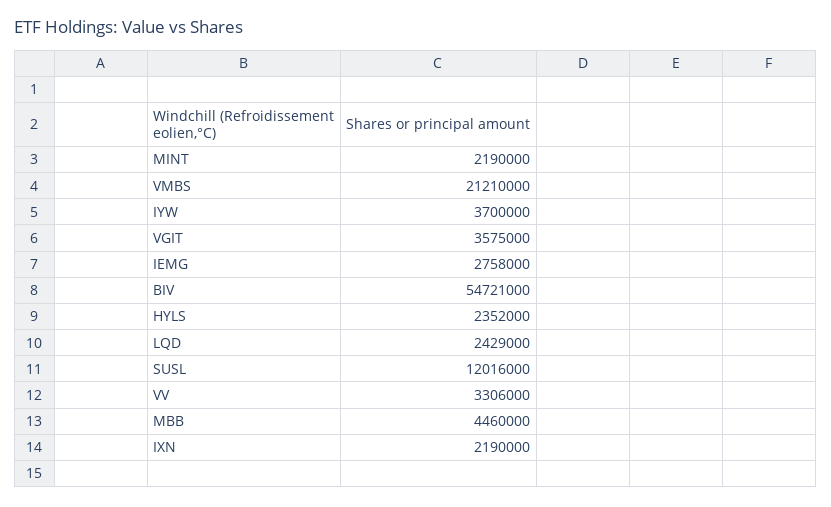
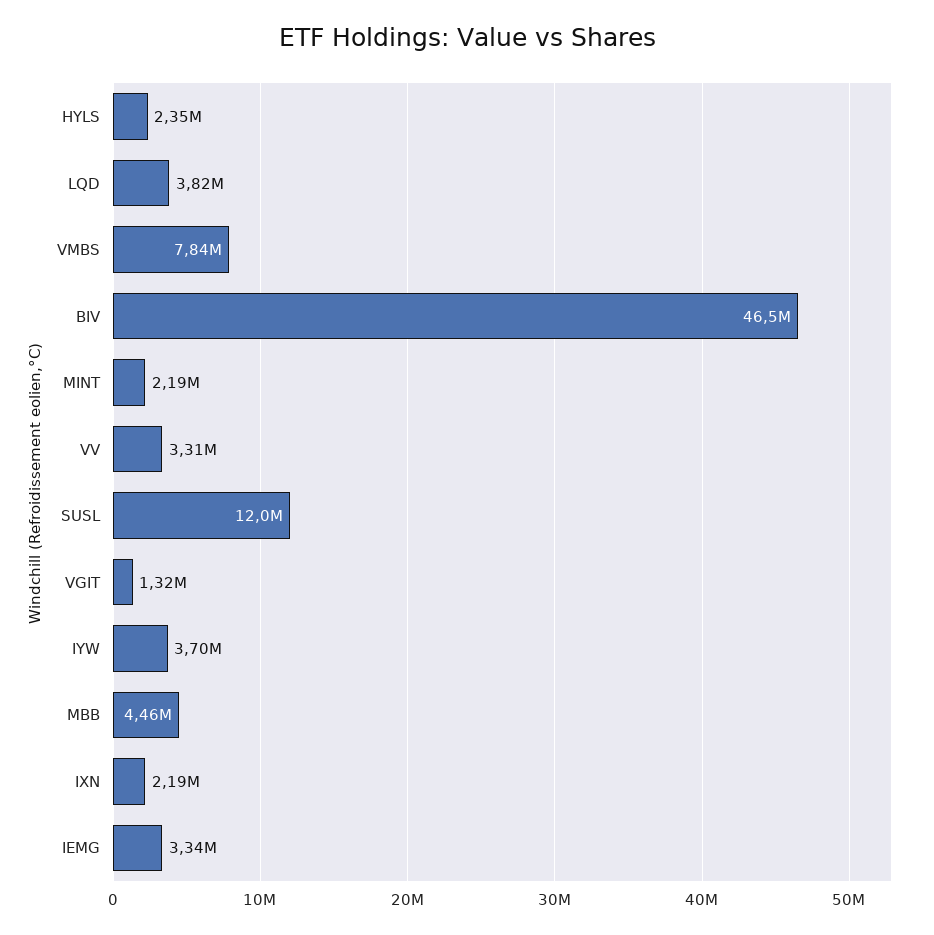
  {
    "MINT": 2190000,
-   "VMBS": 21210000,
+   "VMBS": 7840000,
    "IYW": 3700000,
-   "VGIT": 3575000,
+   "VGIT": 1320000,
-   "IEMG": 2758000,
+   "IEMG": 3340000,
-   "BIV": 54721000,
+   "BIV": 46500000,
    "HYLS": 2352000,
-   "LQD": 2429000,
+   "LQD": 3820000,
    "SUSL": 12016000,
    "VV": 3306000,
    "MBB": 4460000,
    "IXN": 2190000
  }

